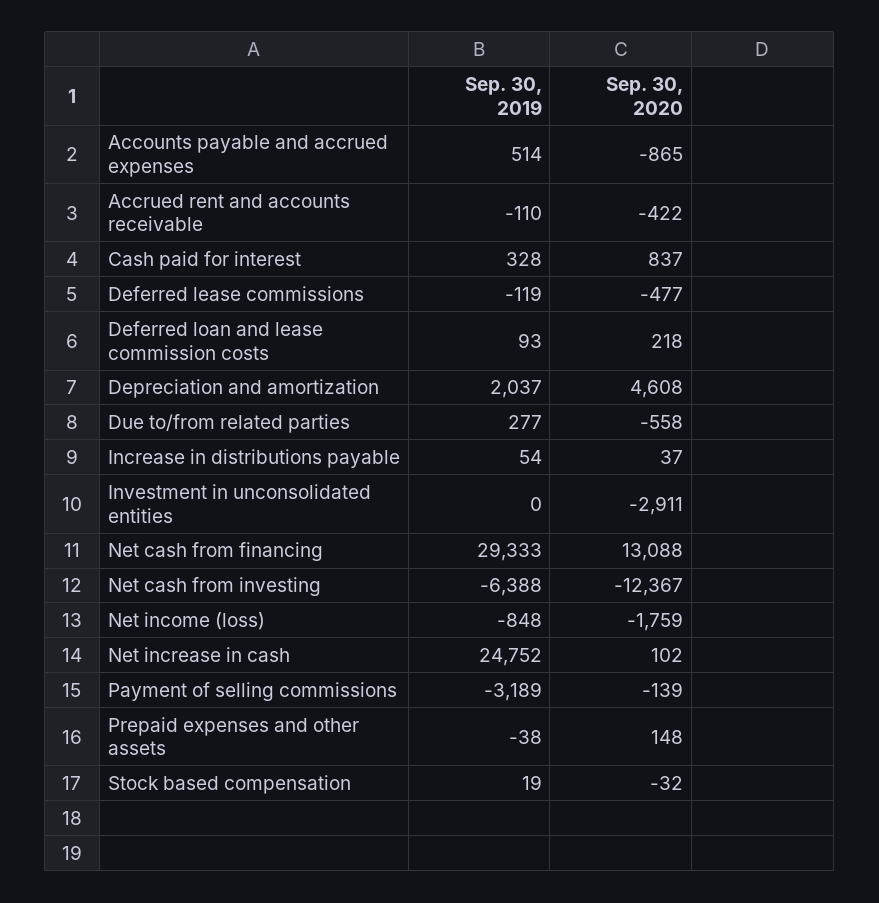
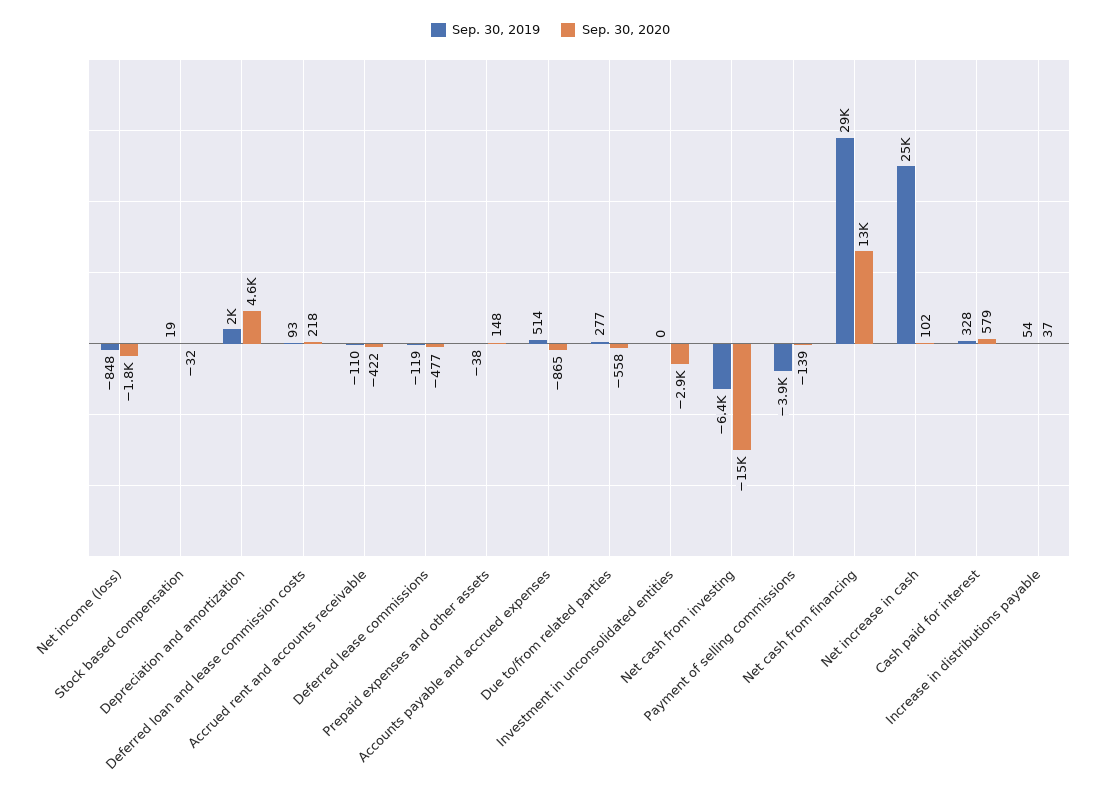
  {
    "Sep. 30, 2019": {
      "Accounts payable and accrued expenses": 514,
      "Accrued rent and accounts receivable": -110,
      "Cash paid for interest": 328,
      "Deferred lease commissions": -119,
      "Deferred loan and lease commission costs": 93,
      "Depreciation and amortization": 2037,
      "Due to/from related parties": 277,
      "Increase in distributions payable": 54,
      "Investment in unconsolidated entities": 0,
      "Net cash from financing": 29333,
      "Net cash from investing": -6388,
      "Net income (loss)": -848,
      "Net increase in cash": 24752,
-     "Payment of selling commissions": -3189,
+     "Payment of selling commissions": -3900,
      "Prepaid expenses and other assets": -38,
      "Stock based compensation": 19
    },
    "Sep. 30, 2020": {
      "Accounts payable and accrued expenses": -865,
      "Accrued rent and accounts receivable": -422,
-     "Cash paid for interest": 837,
+     "Cash paid for interest": 579,
      "Deferred lease commissions": -477,
      "Deferred loan and lease commission costs": 218,
      "Depreciation and amortization": 4608,
      "Due to/from related parties": -558,
      "Increase in distributions payable": 37,
      "Investment in unconsolidated entities": -2911,
      "Net cash from financing": 13088,
-     "Net cash from investing": -12367,
+     "Net cash from investing": -15000,
      "Net income (loss)": -1759,
      "Net increase in cash": 102,
      "Payment of selling commissions": -139,
      "Prepaid expenses and other assets": 148,
      "Stock based compensation": -32
    }
  }

